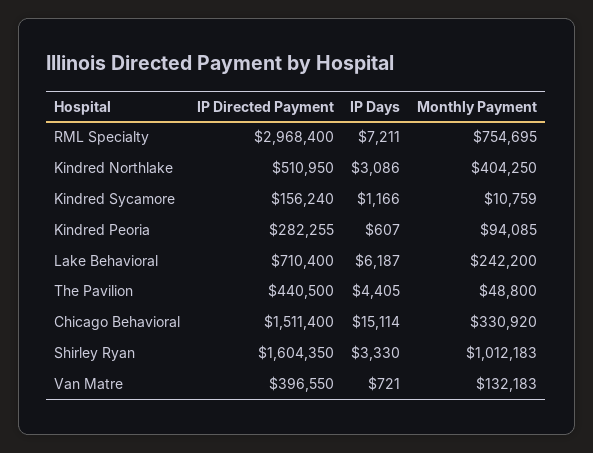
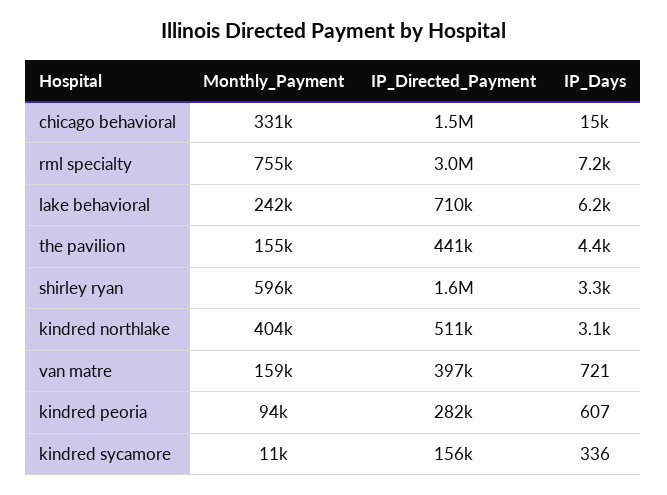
  {
    "IP Directed Payment": {
      "RML Specialty": 2968400,
      "Kindred Northlake": 510950,
      "Kindred Sycamore": 156240,
      "Kindred Peoria": 282255,
      "Lake Behavioral": 710400,
      "The Pavilion": 440500,
      "Chicago Behavioral": 1511400,
      "Shirley Ryan": 1604350,
      "Van Matre": 396550
    },
    "IP Days": {
      "RML Specialty": 7211,
      "Kindred Northlake": 3086,
-     "Kindred Sycamore": 1166,
+     "Kindred Sycamore": 336,
      "Kindred Peoria": 607,
      "Lake Behavioral": 6187,
      "The Pavilion": 4405,
      "Chicago Behavioral": 15114,
      "Shirley Ryan": 3330,
      "Van Matre": 721
    },
    "Monthly Payment": {
      "RML Specialty": 754695,
      "Kindred Northlake": 404250,
      "Kindred Sycamore": 10759,
      "Kindred Peoria": 94085,
      "Lake Behavioral": 242200,
-     "The Pavilion": 48800,
+     "The Pavilion": 155000,
      "Chicago Behavioral": 330920,
-     "Shirley Ryan": 1012183,
+     "Shirley Ryan": 596000,
-     "Van Matre": 132183
+     "Van Matre": 159000
    }
  }

